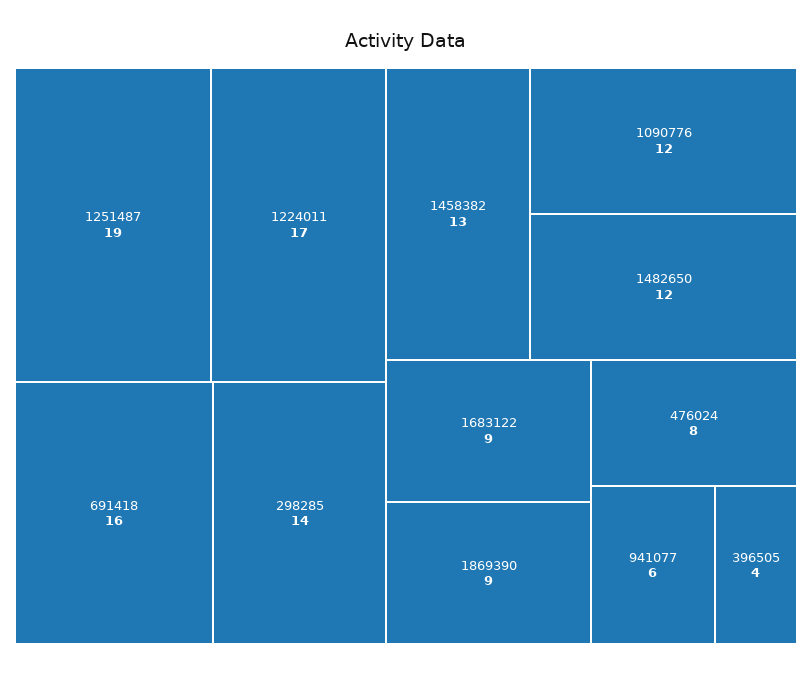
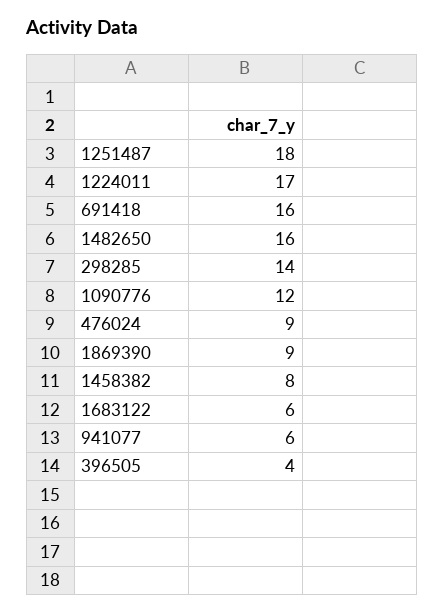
  {
-   "1251487": 19,
+   "1251487": 18,
    "1224011": 17,
    "691418": 16,
    "298285": 14,
-   "1458382": 13,
+   "1458382": 8,
    "1090776": 12,
-   "1482650": 12,
+   "1482650": 16,
-   "1683122": 9,
+   "1683122": 6,
    "1869390": 9,
-   "476024": 8,
+   "476024": 9,
    "941077": 6,
    "396505": 4
  }

